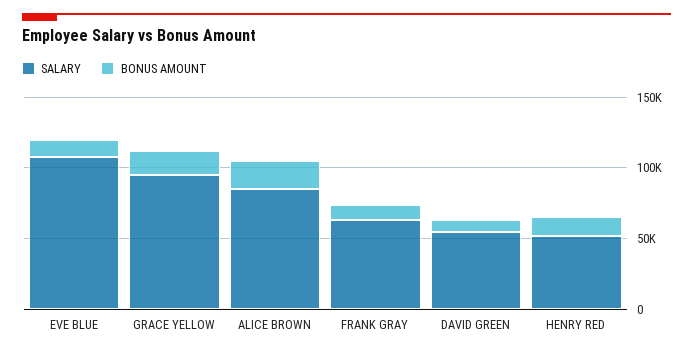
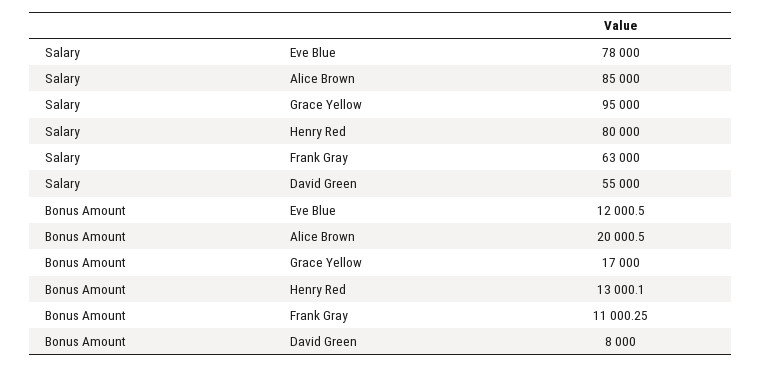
  {
    "SALARY": {
-     "EVE BLUE": 110000,
+     "EVE BLUE": 78000,
      "GRACE YELLOW": 95000,
      "ALICE BROWN": 85000,
      "FRANK GRAY": 63000,
      "DAVID GREEN": 55000,
-     "HENRY RED": 50000
+     "HENRY RED": 80000
    },
    "BONUS AMOUNT": {
      "EVE BLUE": 12000.5,
      "GRACE YELLOW": 17000,
      "ALICE BROWN": 20000.5,
      "FRANK GRAY": 11000.25,
      "DAVID GREEN": 8000,
      "HENRY RED": 13000.1
    }
  }

